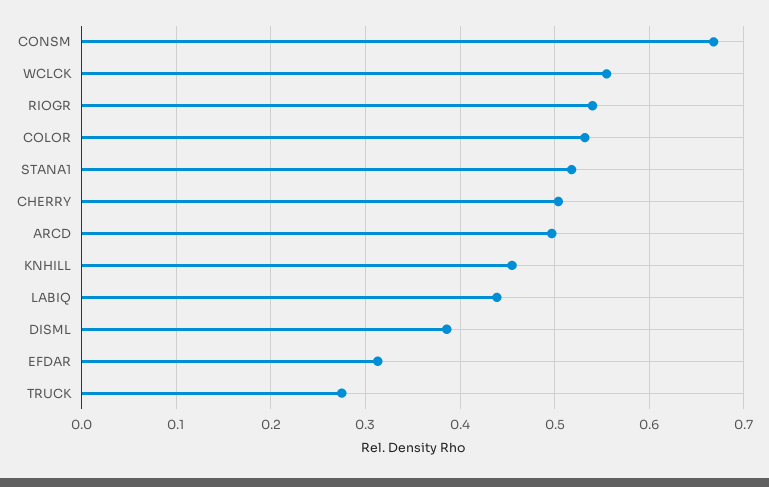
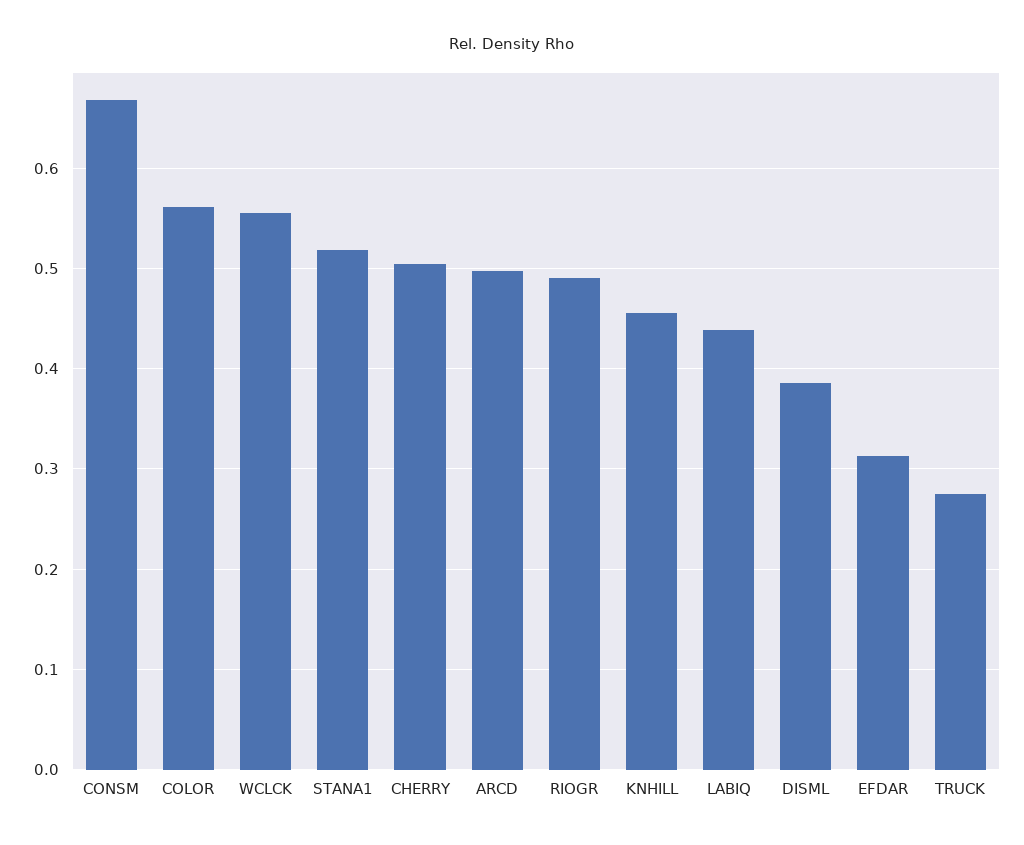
  {
    "CONSM": 0.67,
    "WCLCK": 0.56,
-   "RIOGR": 0.54,
+   "RIOGR": 0.49,
-   "COLOR": 0.53,
+   "COLOR": 0.56,
    "STANA1": 0.52,
    "CHERRY": 0.5,
    "ARCD": 0.5,
    "KNHILL": 0.46,
    "LABIQ": 0.44,
    "DISML": 0.39,
    "EFDAR": 0.31,
    "TRUCK": 0.28
  }

